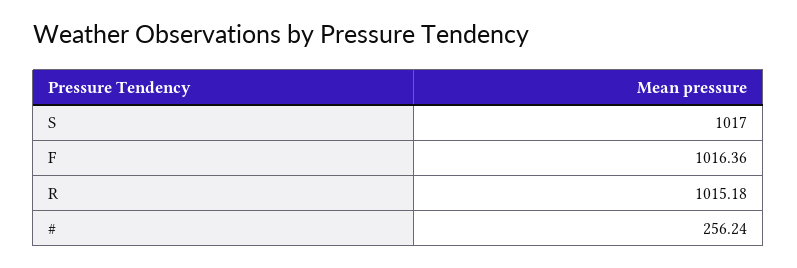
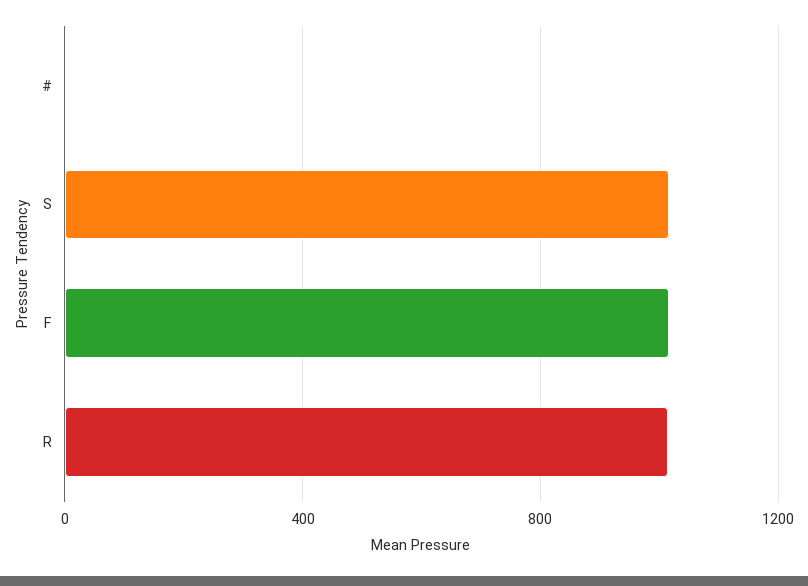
  {
    "S": 1017,
    "F": 1016.36,
    "R": 1015.18,
-   "#": 256.24
+   "#": 0
  }

